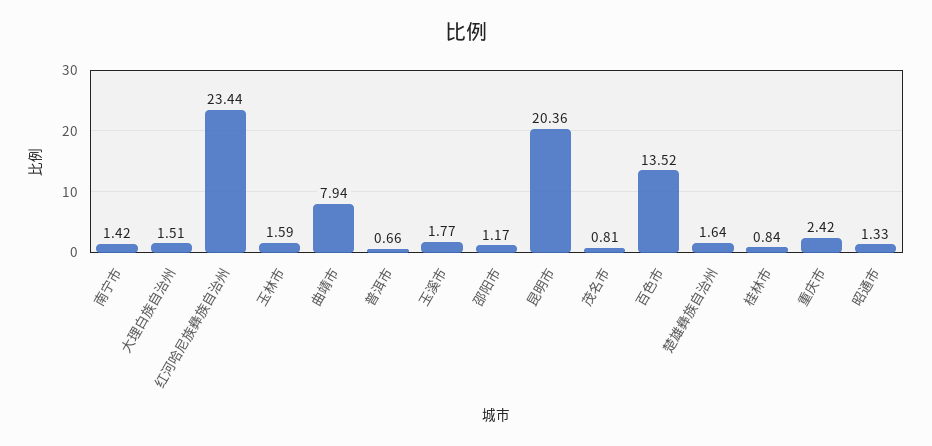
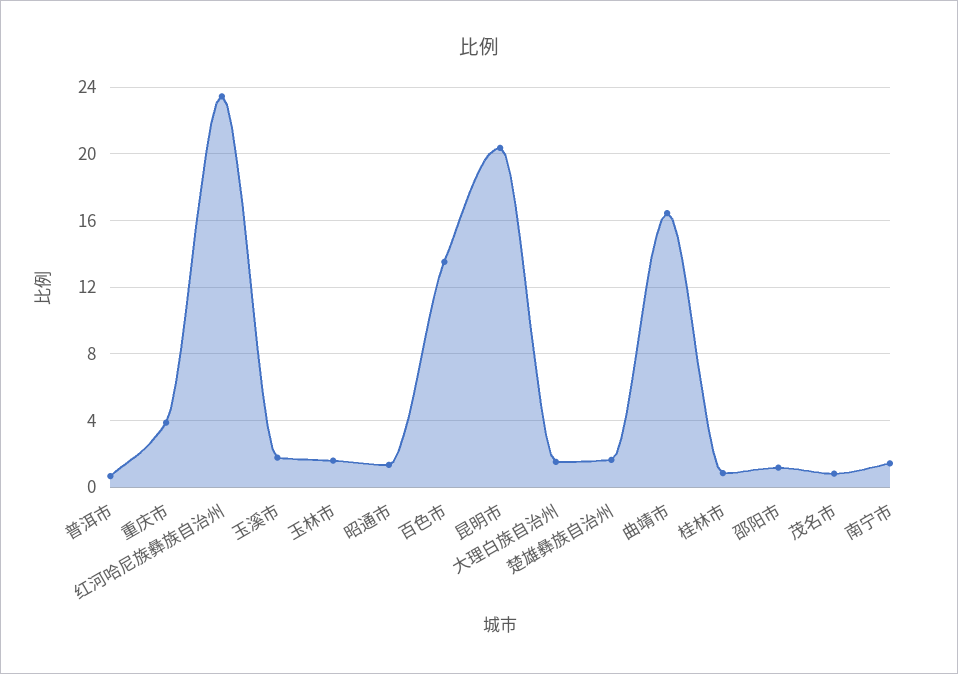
  {
    "南宁市": 1.42,
    "大理白族自治州": 1.51,
    "红河哈尼族彝族自治州": 23.44,
    "玉林市": 1.59,
-   "曲靖市": 7.94,
+   "曲靖市": 16.5,
    "普洱市": 0.66,
    "玉溪市": 1.77,
    "邵阳市": 1.17,
    "昆明市": 20.36,
    "茂名市": 0.81,
    "百色市": 13.52,
    "楚雄彝族自治州": 1.64,
    "桂林市": 0.84,
-   "重庆市": 2.42,
+   "重庆市": 4,
    "昭通市": 1.33
  }

